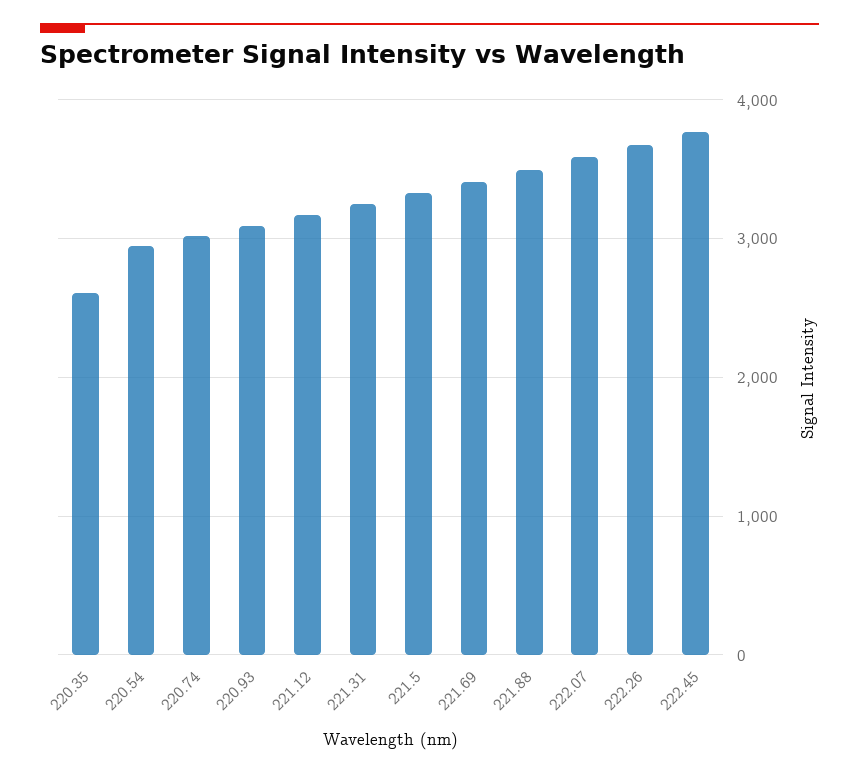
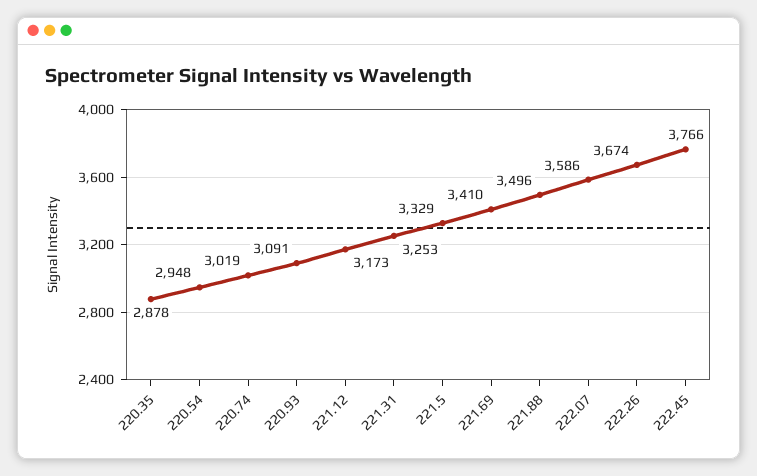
  {
-   "220.35": 2600,
+   "220.35": 2878,
    "220.54": 2948,
    "220.74": 3019,
    "220.93": 3091,
    "221.12": 3173,
    "221.31": 3253,
    "221.5": 3329,
    "221.69": 3410,
    "221.88": 3496,
    "222.07": 3586,
    "222.26": 3674,
    "222.45": 3766
  }

